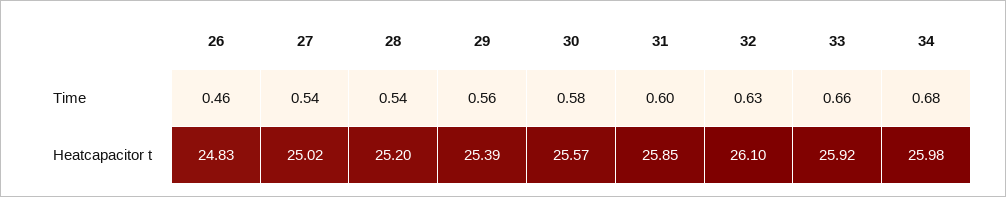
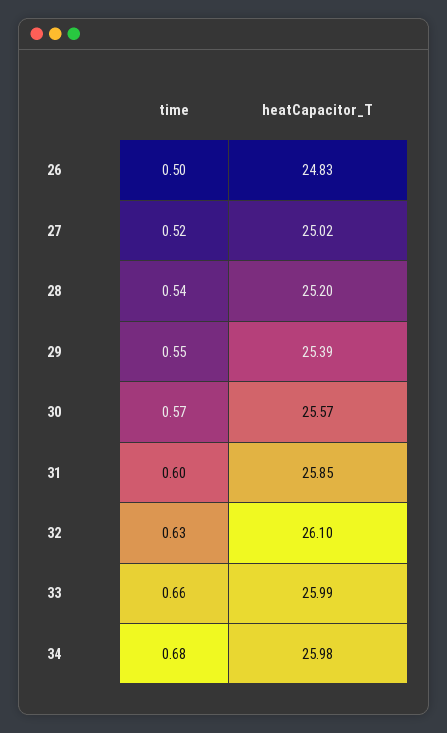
  {
    "26": {
-     "Time": 0.46,
+     "Time": 0.5,
      "Heatcapacitor t": 24.83
    },
    "27": {
-     "Time": 0.54,
+     "Time": 0.52,
      "Heatcapacitor t": 25.02
    },
    "28": {
      "Time": 0.54,
      "Heatcapacitor t": 25.2
    },
    "29": {
-     "Time": 0.56,
+     "Time": 0.55,
      "Heatcapacitor t": 25.39
    },
    "30": {
-     "Time": 0.58,
+     "Time": 0.57,
      "Heatcapacitor t": 25.57
    },
    "31": {
      "Time": 0.6,
      "Heatcapacitor t": 25.85
    },
    "32": {
      "Time": 0.63,
      "Heatcapacitor t": 26.1
    },
    "33": {
      "Time": 0.66,
-     "Heatcapacitor t": 25.92
+     "Heatcapacitor t": 25.99
    },
    "34": {
      "Time": 0.68,
      "Heatcapacitor t": 25.98
    }
  }

